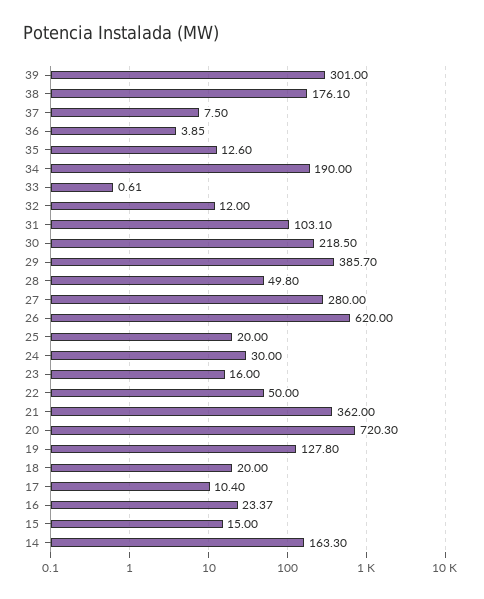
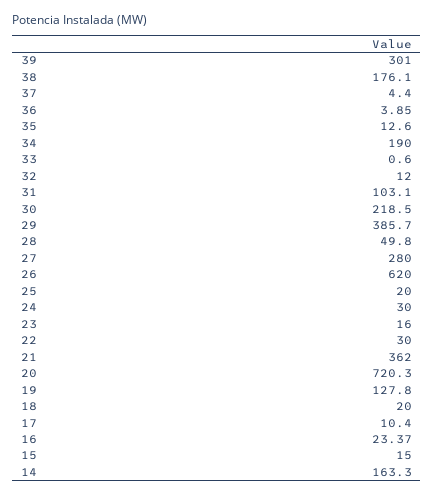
  {
    "39": 301,
    "38": 176.1,
-   "37": 7.5,
+   "37": 4.4,
    "36": 3.85,
    "35": 12.6,
    "34": 190,
-   "33": 0.61,
+   "33": 0.6,
    "32": 12,
    "31": 103.1,
    "30": 218.5,
    "29": 385.7,
    "28": 49.8,
    "27": 280,
    "26": 620,
    "25": 20,
    "24": 30,
    "23": 16,
-   "22": 50,
+   "22": 30,
    "21": 362,
    "20": 720.3,
    "19": 127.8,
    "18": 20,
    "17": 10.4,
    "16": 23.37,
    "15": 15,
    "14": 163.3
  }

